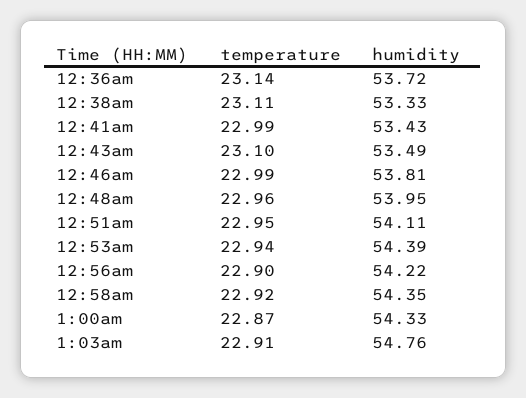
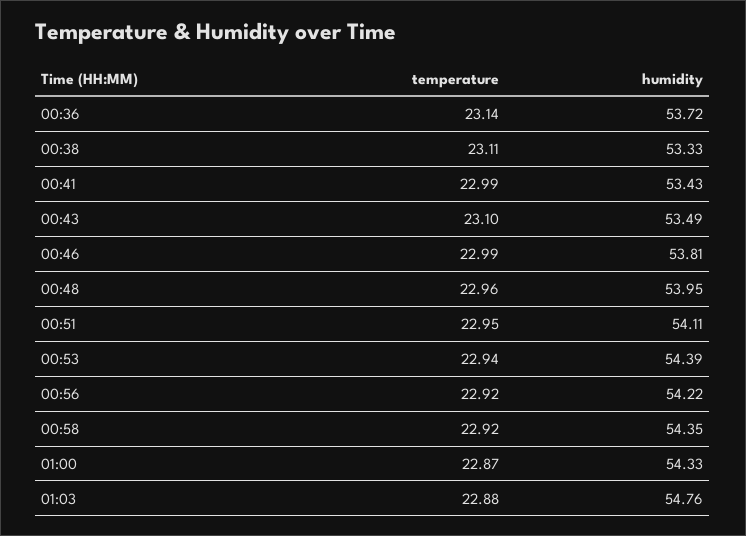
  {
    "temperature": {
      "12:36am": 23.14,
      "12:38am": 23.11,
      "12:41am": 22.99,
      "12:43am": 23.1,
      "12:46am": 22.99,
      "12:48am": 22.96,
      "12:51am": 22.95,
      "12:53am": 22.94,
-     "12:56am": 22.9,
+     "12:56am": 22.92,
      "12:58am": 22.92,
      "1:00am": 22.87,
-     "1:03am": 22.91
+     "1:03am": 22.88
    },
    "humidity": {
      "12:36am": 53.72,
      "12:38am": 53.33,
      "12:41am": 53.43,
      "12:43am": 53.49,
      "12:46am": 53.81,
      "12:48am": 53.95,
      "12:51am": 54.11,
      "12:53am": 54.39,
      "12:56am": 54.22,
      "12:58am": 54.35,
      "1:00am": 54.33,
      "1:03am": 54.76
    }
  }

